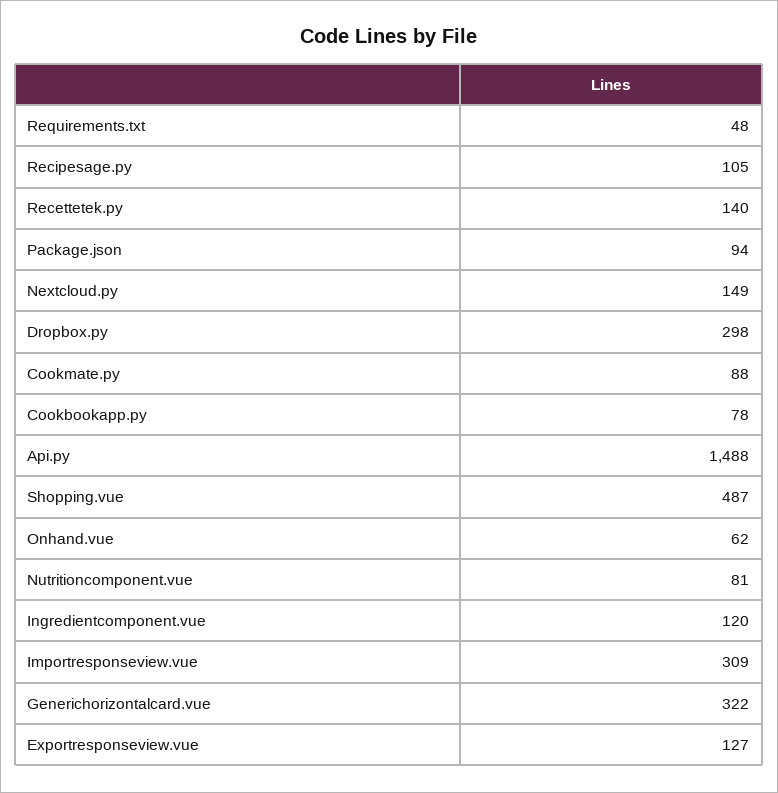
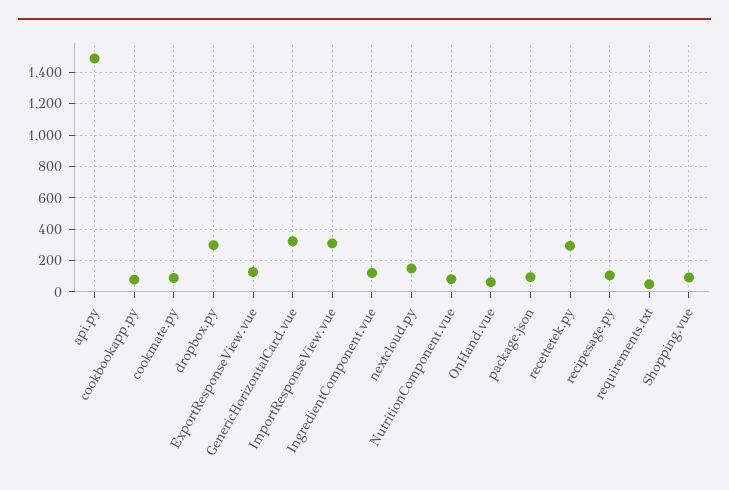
  {
    "Requirements.txt": 48,
    "Recipesage.py": 105,
-   "Recettetek.py": 140,
+   "Recettetek.py": 300,
    "Package.json": 94,
    "Nextcloud.py": 149,
    "Dropbox.py": 298,
    "Cookmate.py": 88,
    "Cookbookapp.py": 78,
    "Api.py": 1488,
-   "Shopping.vue": 487,
+   "Shopping.vue": 100,
    "Onhand.vue": 62,
    "Nutritioncomponent.vue": 81,
    "Ingredientcomponent.vue": 120,
    "Importresponseview.vue": 309,
    "Generichorizontalcard.vue": 322,
    "Exportresponseview.vue": 127
  }

